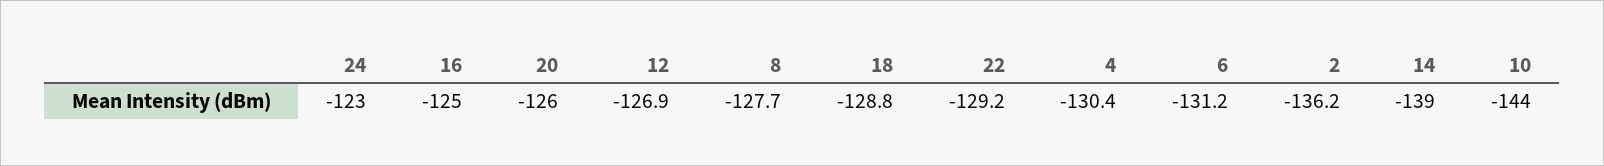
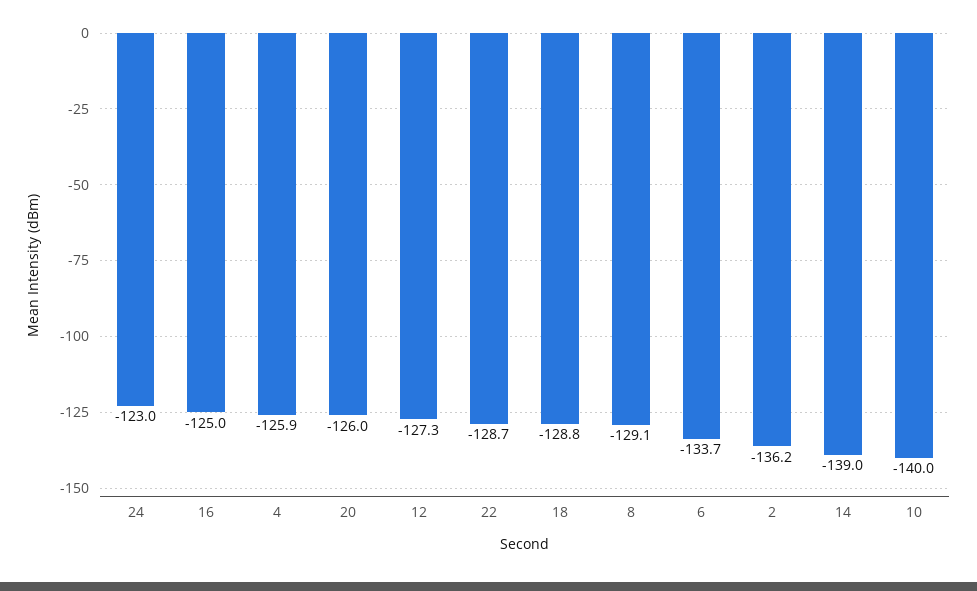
  {
    "24": -123,
    "16": -125,
    "20": -126,
-   "12": -126.9,
+   "12": -127.3,
-   "8": -127.7,
+   "8": -129.1,
    "18": -128.8,
-   "22": -129.2,
+   "22": -128.7,
-   "4": -130.4,
+   "4": -125.9,
-   "6": -131.2,
+   "6": -133.7,
    "2": -136.2,
    "14": -139,
-   "10": -144
+   "10": -140
  }

